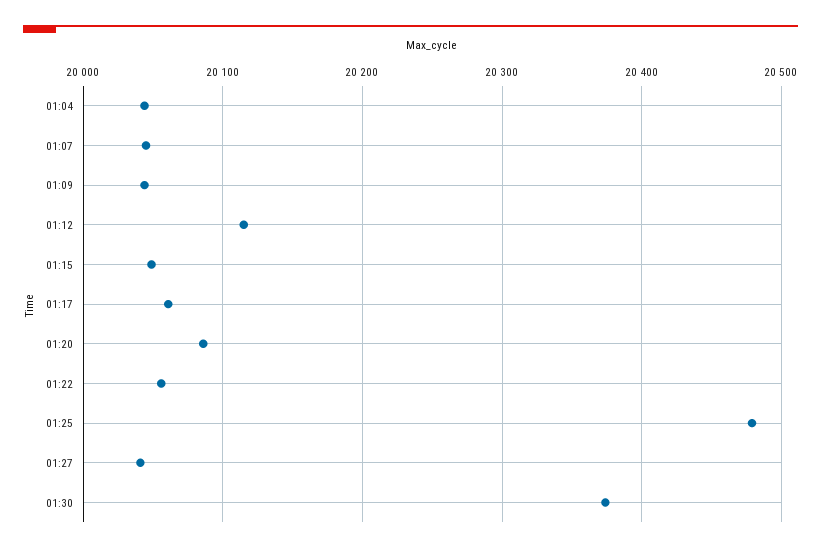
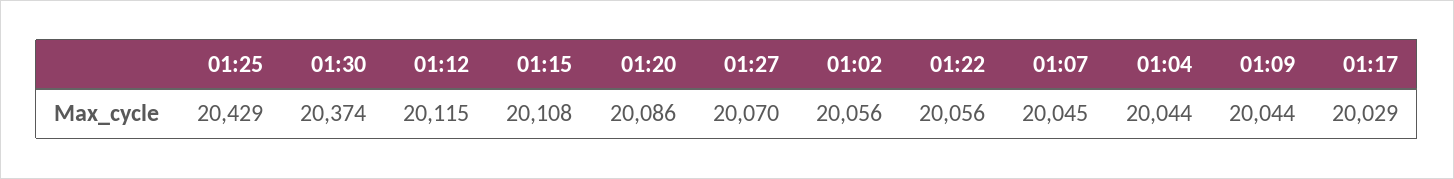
  {
    "01:04": 20044,
    "01:07": 20045,
    "01:09": 20044,
    "01:12": 20115,
-   "01:15": 20050,
+   "01:15": 20108,
-   "01:17": 20060,
+   "01:17": 20029,
    "01:20": 20086,
    "01:22": 20056,
-   "01:25": 20480,
+   "01:25": 20429,
-   "01:27": 20040,
+   "01:27": 20070,
-   "01:30": 20374
+   "01:30": 20374,
+   "01:02": 20056
  }

